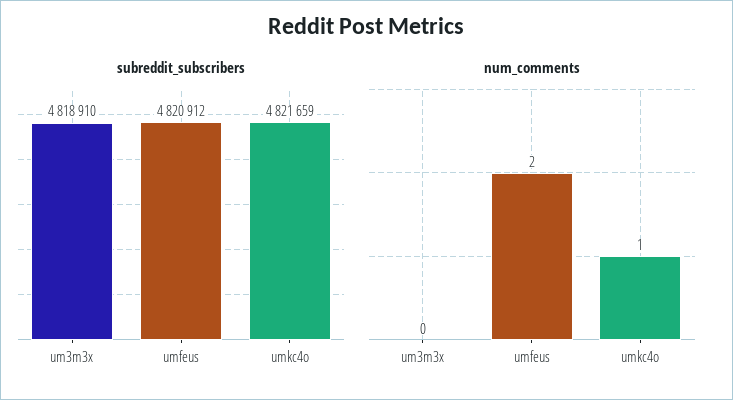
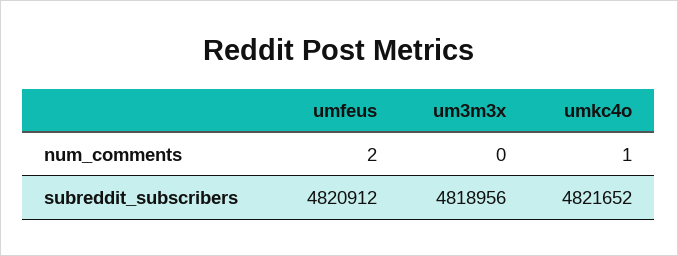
  {
    "subreddit_subscribers": {
-     "um3m3x": 4818910,
+     "um3m3x": 4818956,
      "umfeus": 4820912,
-     "umkc4o": 4821659
+     "umkc4o": 4821652
    },
    "num_comments": {
      "um3m3x": 0,
      "umfeus": 2,
      "umkc4o": 1
    }
  }

